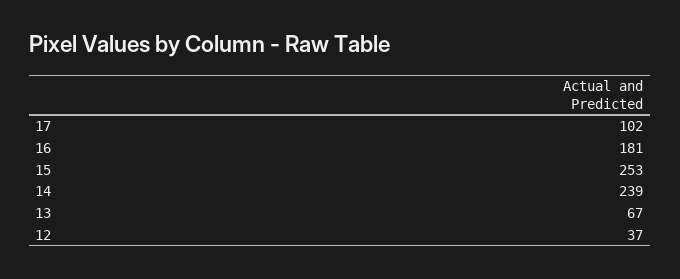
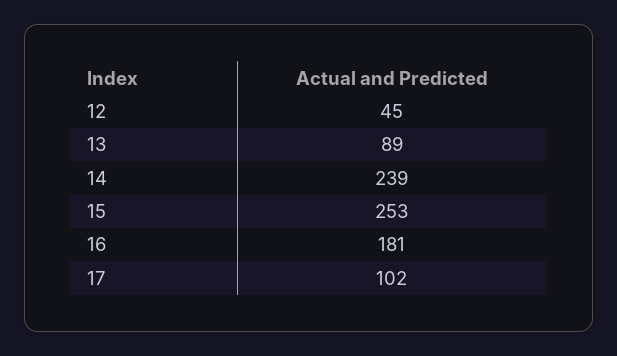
  {
    "17": 102,
    "16": 181,
    "15": 253,
    "14": 239,
-   "13": 67,
+   "13": 89,
-   "12": 37
+   "12": 45
  }

